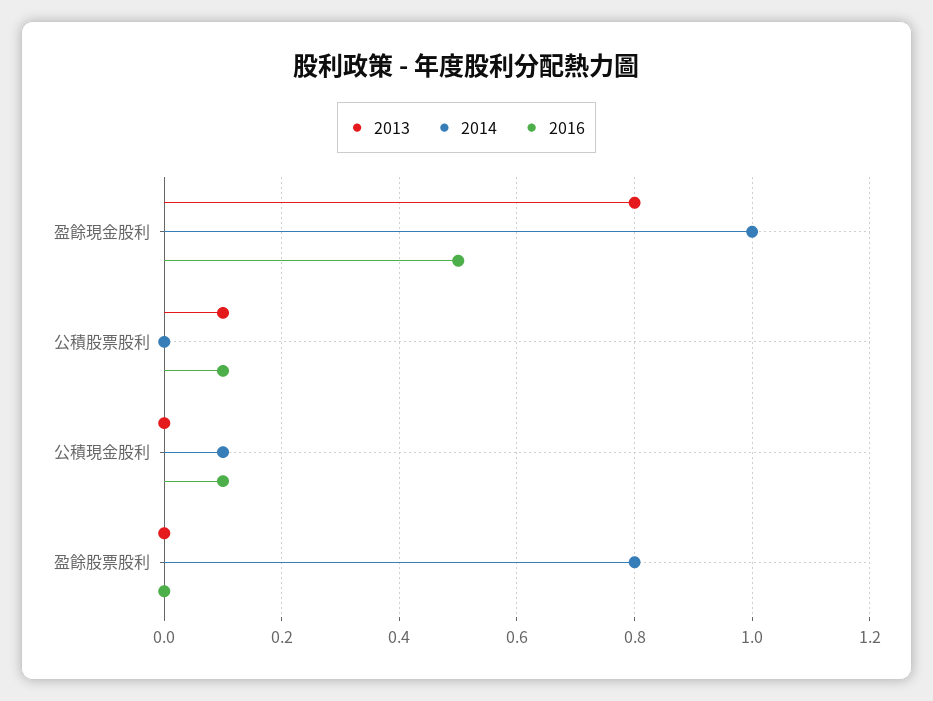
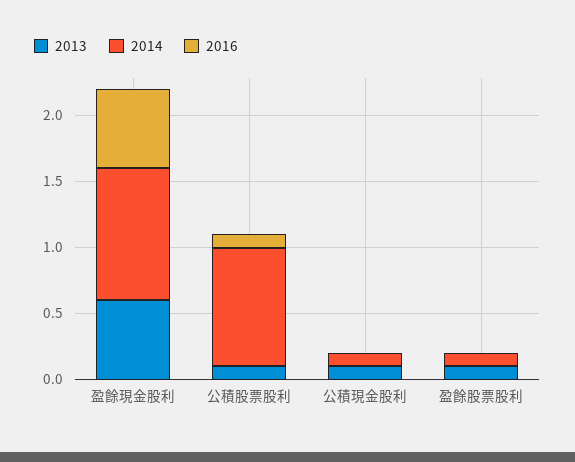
  {
    "2013": {
-     "盈餘現金股利": 0.8,
+     "盈餘現金股利": 0.6,
      "公積股票股利": 0.1,
-     "公積現金股利": 0,
+     "公積現金股利": 0.1,
-     "盈餘股票股利": 0
+     "盈餘股票股利": 0.1
    },
    "2014": {
      "盈餘現金股利": 1,
-     "公積股票股利": 0,
+     "公積股票股利": 0.9,
      "公積現金股利": 0.1,
-     "盈餘股票股利": 0.8
+     "盈餘股票股利": 0.1
    },
    "2016": {
-     "盈餘現金股利": 0.5,
+     "盈餘現金股利": 0.6,
      "公積股票股利": 0.1,
-     "公積現金股利": 0.1,
+     "公積現金股利": 0,
      "盈餘股票股利": 0
    }
  }

